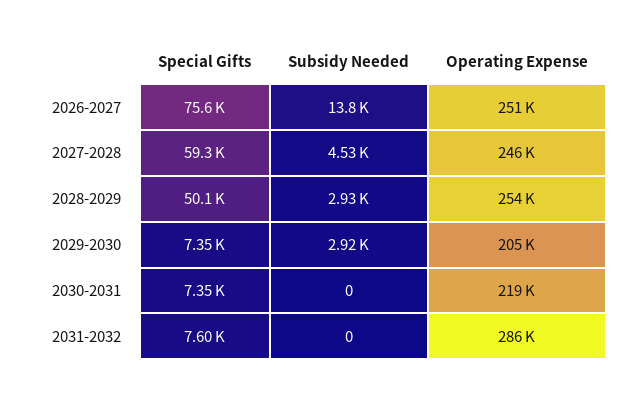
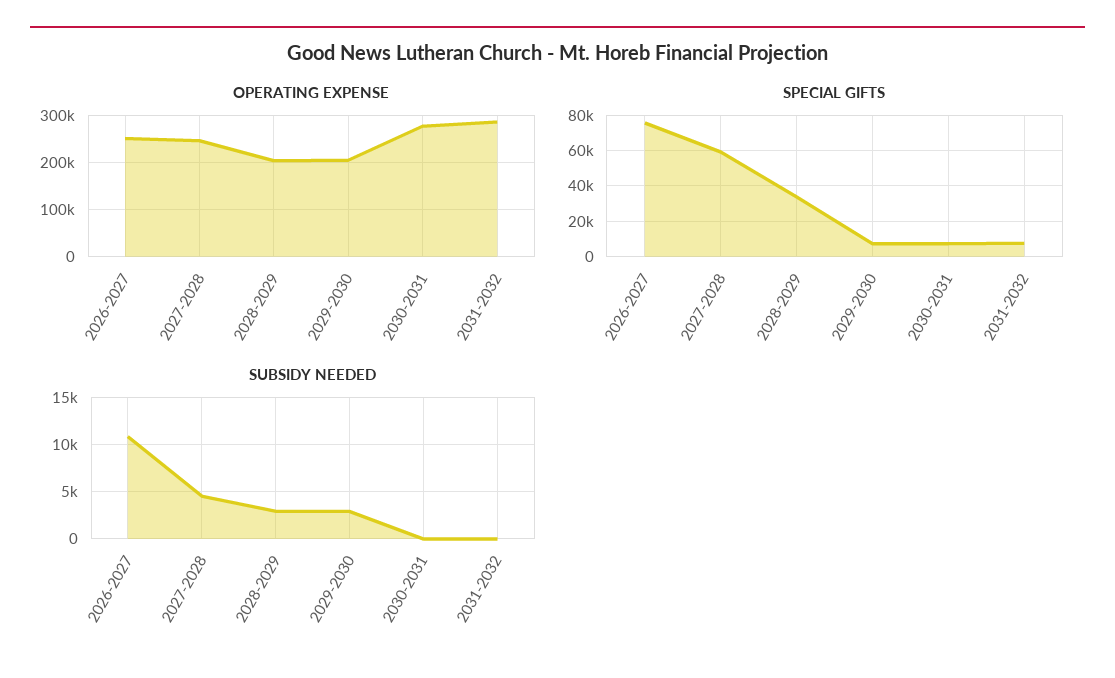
  {
    "Special Gifts": {
      "2026-2027": 75600,
      "2027-2028": 59300,
-     "2028-2029": 50100,
+     "2028-2029": 35000,
      "2029-2030": 7350,
      "2030-2031": 7350,
      "2031-2032": 7600
    },
    "Subsidy Needed": {
-     "2026-2027": 13800,
+     "2026-2027": 11000,
      "2027-2028": 4530,
      "2028-2029": 2930,
      "2029-2030": 2920,
      "2030-2031": 0,
      "2031-2032": 0
    },
    "Operating Expense": {
      "2026-2027": 251000,
      "2027-2028": 246000,
-     "2028-2029": 254000,
+     "2028-2029": 200000,
      "2029-2030": 205000,
-     "2030-2031": 219000,
+     "2030-2031": 280000,
      "2031-2032": 286000
    }
  }

